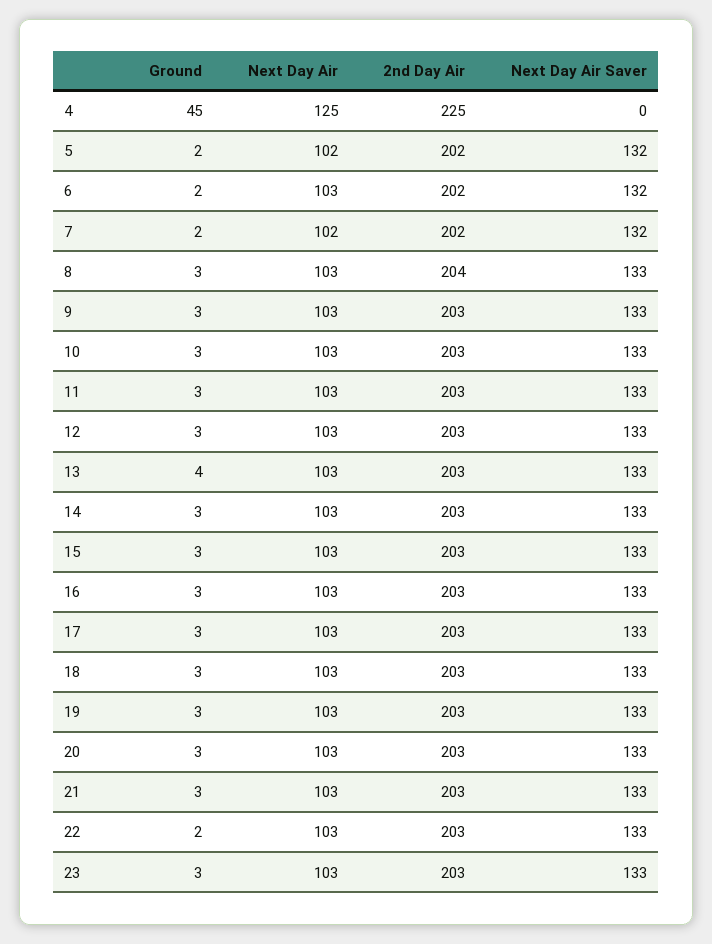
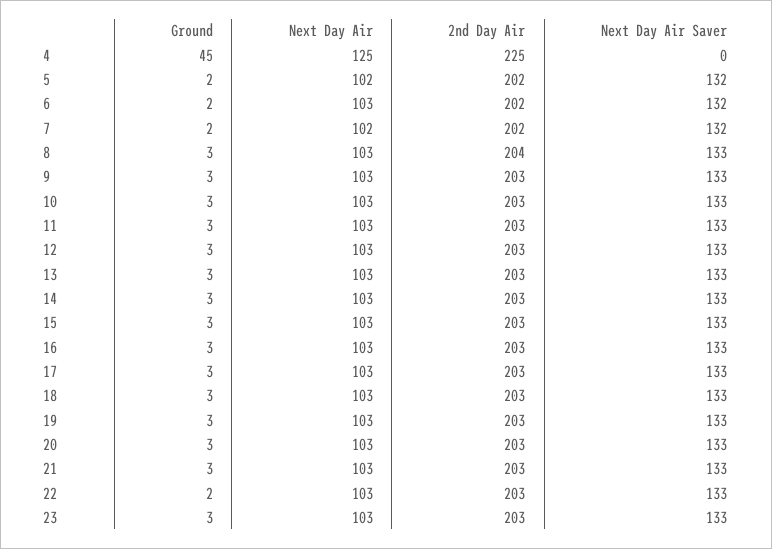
  {
    "Ground": {
      "4": 45,
      "5": 2,
      "6": 2,
      "7": 2,
      "8": 3,
      "9": 3,
      "10": 3,
      "11": 3,
      "12": 3,
-     "13": 4,
+     "13": 3,
      "14": 3,
      "15": 3,
      "16": 3,
      "17": 3,
      "18": 3,
      "19": 3,
      "20": 3,
      "21": 3,
      "22": 2,
      "23": 3
    },
    "Next Day Air": {
      "4": 125,
      "5": 102,
      "6": 103,
      "7": 102,
      "8": 103,
      "9": 103,
      "10": 103,
      "11": 103,
      "12": 103,
      "13": 103,
      "14": 103,
      "15": 103,
      "16": 103,
      "17": 103,
      "18": 103,
      "19": 103,
      "20": 103,
      "21": 103,
      "22": 103,
      "23": 103
    },
    "2nd Day Air": {
      "4": 225,
      "5": 202,
      "6": 202,
      "7": 202,
      "8": 204,
      "9": 203,
      "10": 203,
      "11": 203,
      "12": 203,
      "13": 203,
      "14": 203,
      "15": 203,
      "16": 203,
      "17": 203,
      "18": 203,
      "19": 203,
      "20": 203,
      "21": 203,
      "22": 203,
      "23": 203
    },
    "Next Day Air Saver": {
      "4": 0,
      "5": 132,
      "6": 132,
      "7": 132,
      "8": 133,
      "9": 133,
      "10": 133,
      "11": 133,
      "12": 133,
      "13": 133,
      "14": 133,
      "15": 133,
      "16": 133,
      "17": 133,
      "18": 133,
      "19": 133,
      "20": 133,
      "21": 133,
      "22": 133,
      "23": 133
    }
  }

